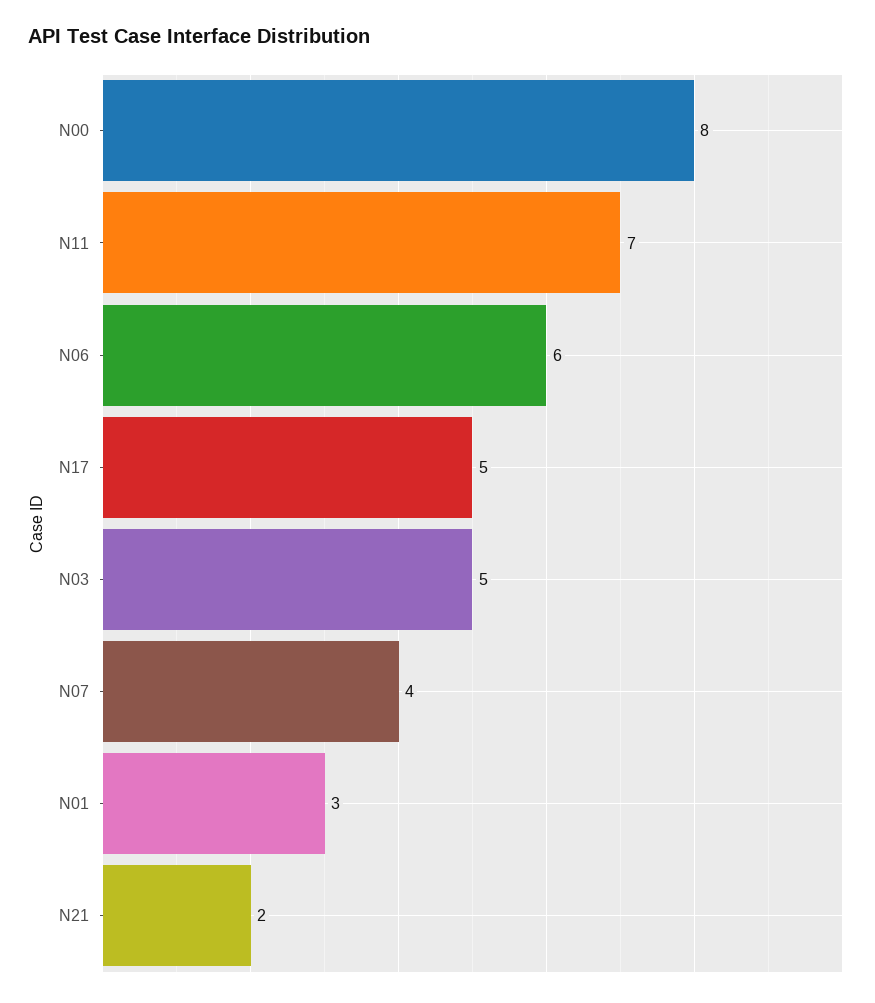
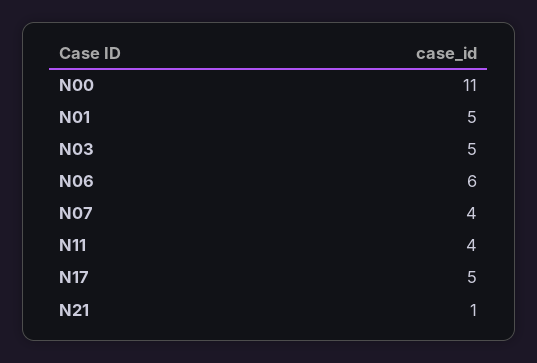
  {
-   "N00": 8,
+   "N00": 11,
-   "N11": 7,
+   "N11": 4,
    "N06": 6,
    "N17": 5,
    "N03": 5,
    "N07": 4,
-   "N01": 3,
+   "N01": 5,
-   "N21": 2
+   "N21": 1
  }

